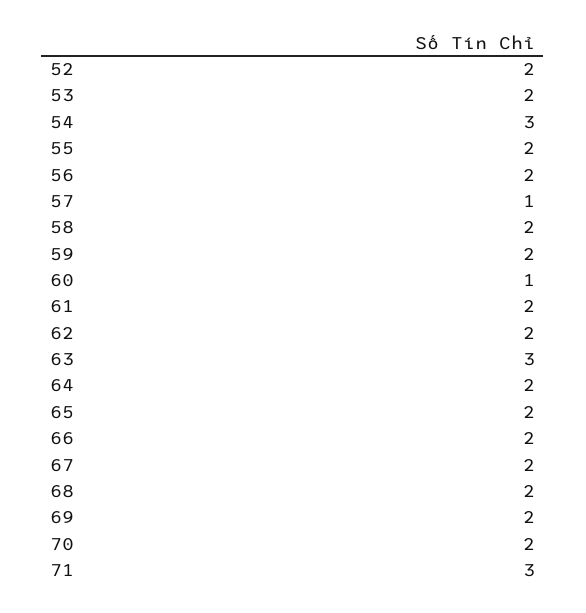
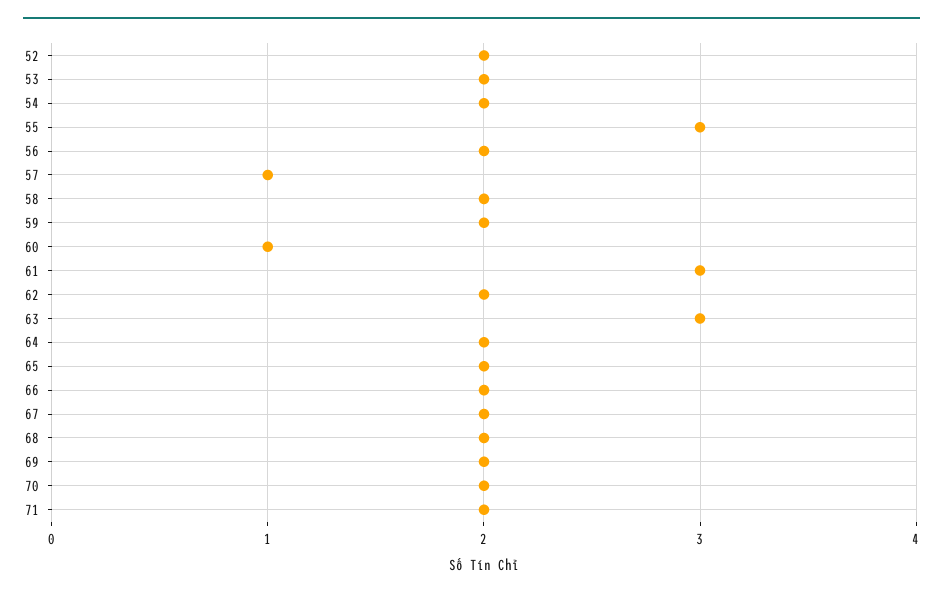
  {
    "52": 2,
    "53": 2,
-   "54": 3,
+   "54": 2,
-   "55": 2,
+   "55": 3,
    "56": 2,
    "57": 1,
    "58": 2,
    "59": 2,
    "60": 1,
-   "61": 2,
+   "61": 3,
    "62": 2,
    "63": 3,
    "64": 2,
    "65": 2,
    "66": 2,
    "67": 2,
    "68": 2,
    "69": 2,
    "70": 2,
-   "71": 3
+   "71": 2
  }

